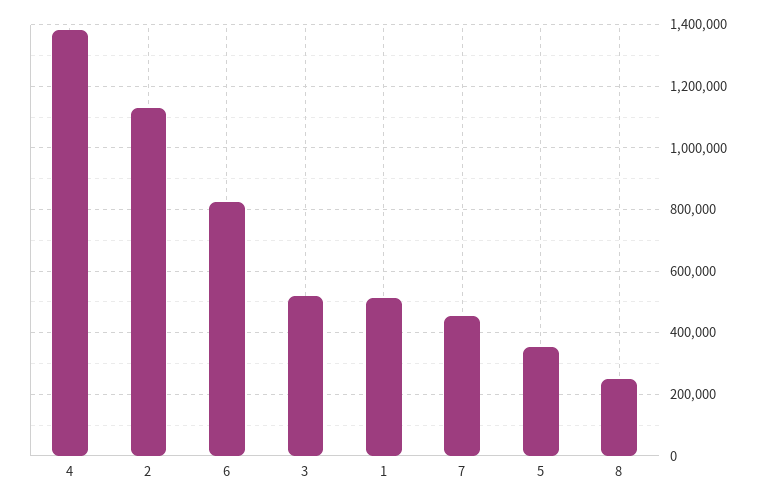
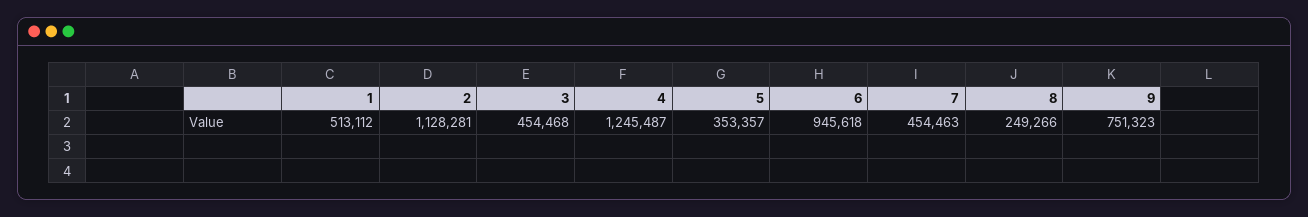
  {
-   "4": 1380000,
+   "4": 1245487,
    "2": 1128281,
-   "6": 820000,
+   "6": 945618,
-   "3": 520000,
+   "3": 454468,
    "1": 513112,
    "7": 454463,
    "5": 353357,
-   "8": 249266
+   "8": 249266,
+   "9": 751323
  }

